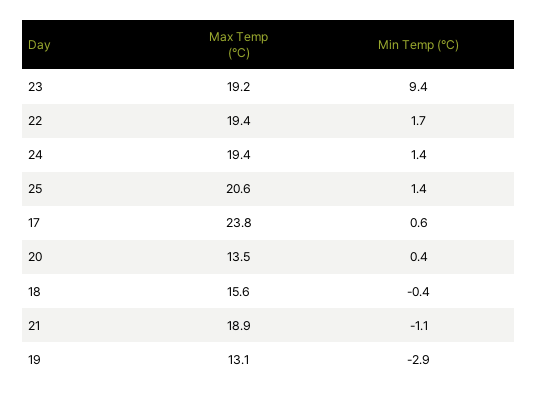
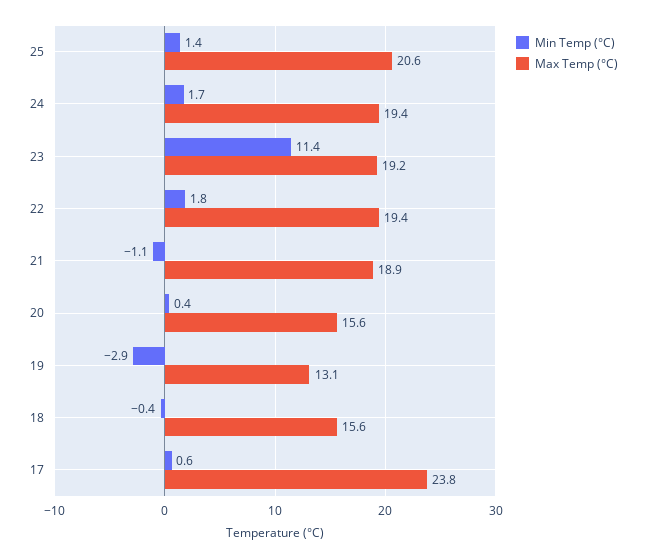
  {
    "Max Temp (°C)": {
      "23": 19.2,
      "22": 19.4,
      "24": 19.4,
      "25": 20.6,
      "17": 23.8,
-     "20": 13.5,
+     "20": 15.6,
      "18": 15.6,
      "21": 18.9,
      "19": 13.1
    },
    "Min Temp (°C)": {
-     "23": 9.4,
+     "23": 11.4,
-     "22": 1.7,
+     "22": 1.8,
-     "24": 1.4,
+     "24": 1.7,
      "25": 1.4,
      "17": 0.6,
      "20": 0.4,
      "18": -0.4,
      "21": -1.1,
      "19": -2.9
    }
  }

